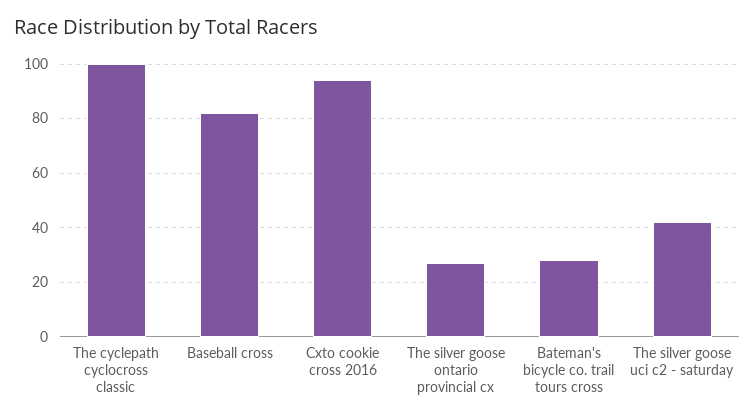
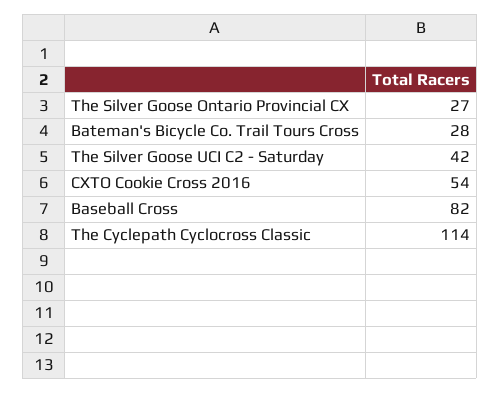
  {
-   "The cyclepath cyclocross classic": 100,
+   "The cyclepath cyclocross classic": 114,
    "Baseball cross": 82,
-   "Cxto cookie cross 2016": 95,
+   "Cxto cookie cross 2016": 54,
    "The silver goose ontario provincial cx": 27,
    "Bateman's bicycle co. trail tours cross": 28,
    "The silver goose uci c2 - saturday": 42
  }

